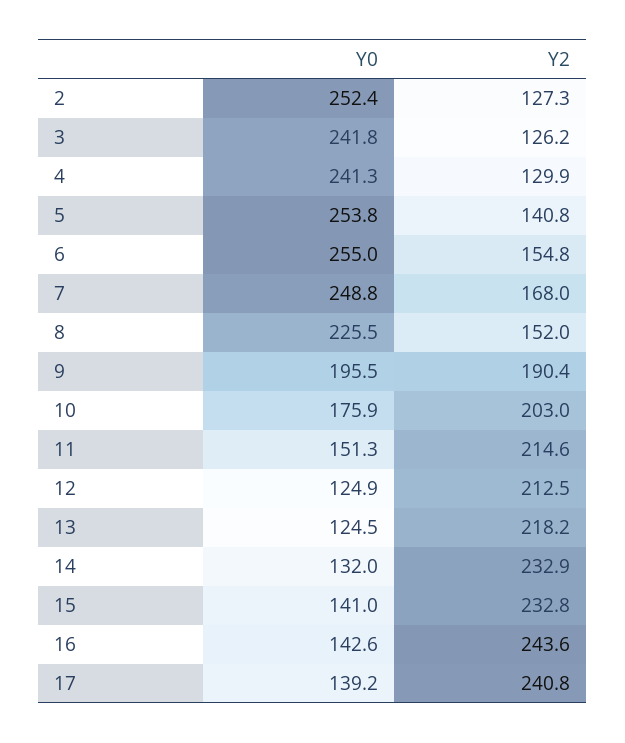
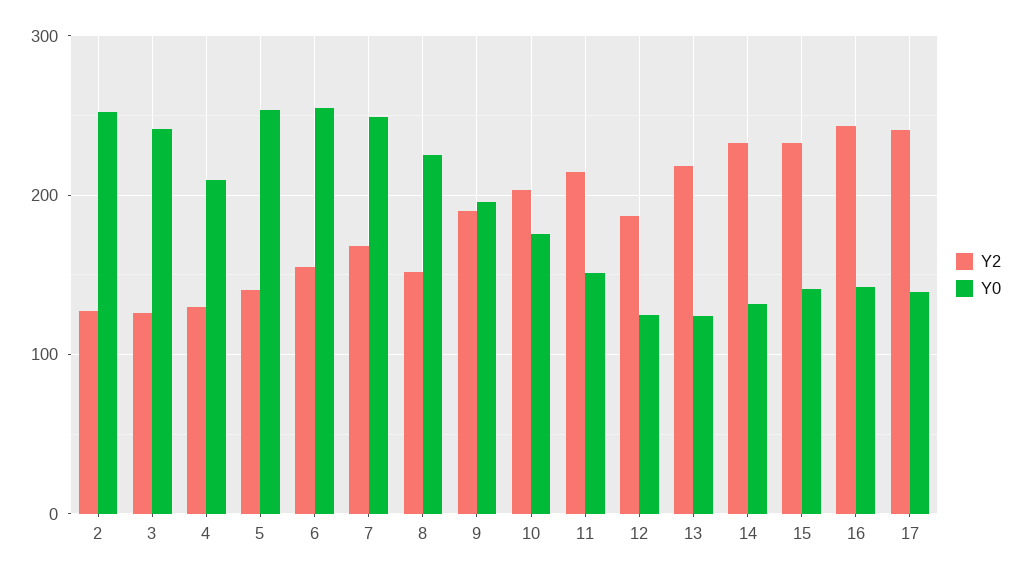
  {
    "Y0": {
      "2": 252.4,
      "3": 241.8,
-     "4": 241.3,
+     "4": 210,
      "5": 253.8,
      "6": 255,
      "7": 248.8,
      "8": 225.5,
      "9": 195.5,
      "10": 175.9,
      "11": 151.3,
      "12": 124.9,
      "13": 124.5,
      "14": 132,
      "15": 141,
      "16": 142.6,
      "17": 139.2
    },
    "Y2": {
      "2": 127.3,
      "3": 126.2,
      "4": 129.9,
      "5": 140.8,
      "6": 154.8,
      "7": 168,
      "8": 152,
      "9": 190.4,
      "10": 203,
      "11": 214.6,
-     "12": 212.5,
+     "12": 190,
      "13": 218.2,
      "14": 232.9,
      "15": 232.8,
      "16": 243.6,
      "17": 240.8
    }
  }

